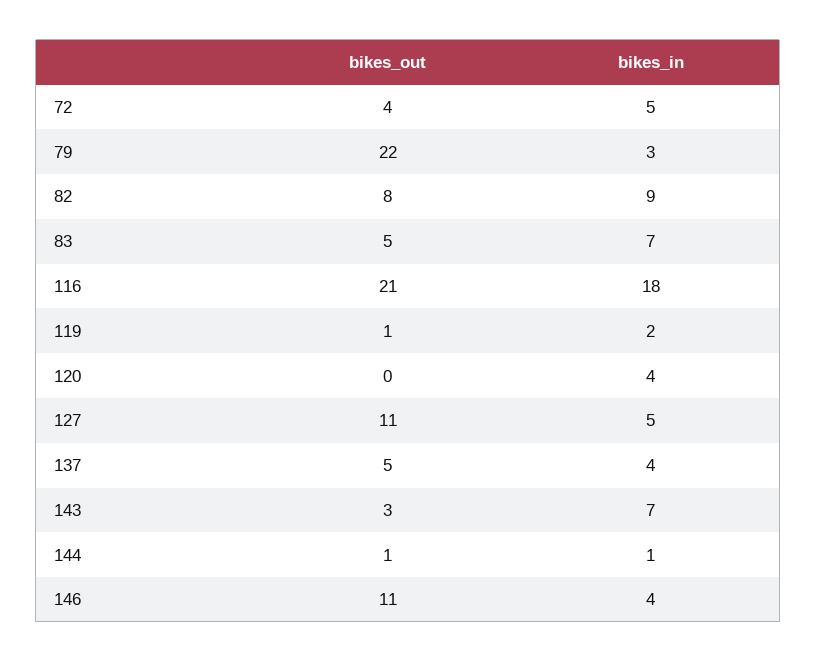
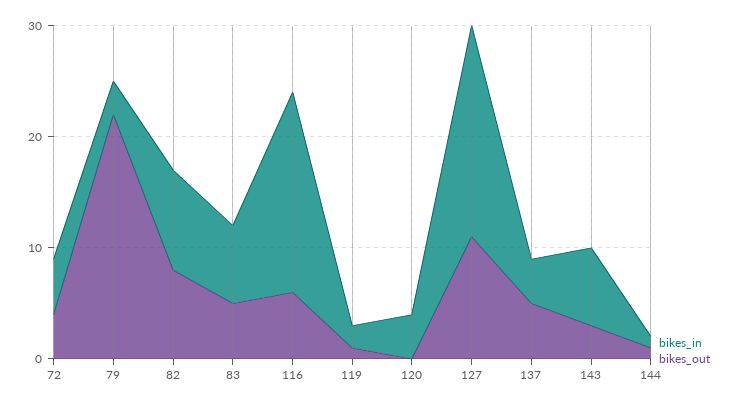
  {
    "bikes_out": {
      "72": 4,
      "79": 22,
      "82": 8,
      "83": 5,
-     "116": 21,
+     "116": 6,
      "119": 1,
      "120": 0,
      "127": 11,
      "137": 5,
      "143": 3,
-     "144": 1,
+     "144": 1
-     "146": 11
    },
    "bikes_in": {
      "72": 5,
      "79": 3,
      "82": 9,
      "83": 7,
      "116": 18,
      "119": 2,
      "120": 4,
-     "127": 5,
+     "127": 19,
      "137": 4,
      "143": 7,
-     "144": 1,
+     "144": 1
-     "146": 4
    }
  }

